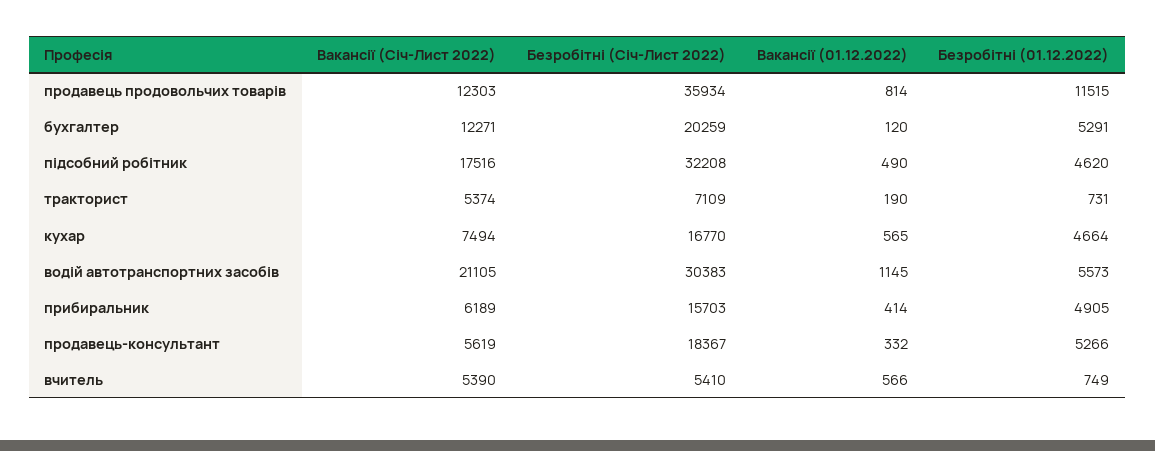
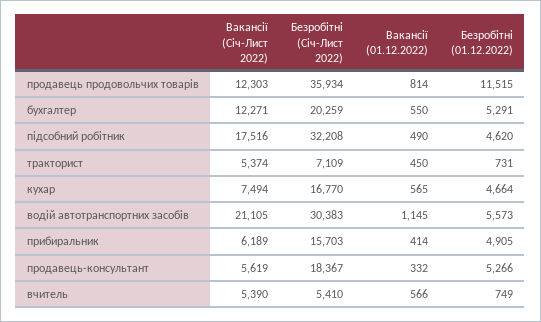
  {
    "Вакансії (Січ-Лист 2022)": {
      "продавець продовольчих товарів": 12303,
      "бухгалтер": 12271,
      "підсобний робітник": 17516,
      "тракторист": 5374,
      "кухар": 7494,
      "водій автотранспортних засобів": 21105,
      "прибиральник": 6189,
      "продавець-консультант": 5619,
      "вчитель": 5390
    },
    "Безробітні (Січ-Лист 2022)": {
      "продавець продовольчих товарів": 35934,
      "бухгалтер": 20259,
      "підсобний робітник": 32208,
      "тракторист": 7109,
      "кухар": 16770,
      "водій автотранспортних засобів": 30383,
      "прибиральник": 15703,
      "продавець-консультант": 18367,
      "вчитель": 5410
    },
    "Вакансії (01.12.2022)": {
      "продавець продовольчих товарів": 814,
-     "бухгалтер": 120,
+     "бухгалтер": 550,
      "підсобний робітник": 490,
-     "тракторист": 190,
+     "тракторист": 450,
      "кухар": 565,
      "водій автотранспортних засобів": 1145,
      "прибиральник": 414,
      "продавець-консультант": 332,
      "вчитель": 566
    },
    "Безробітні (01.12.2022)": {
      "продавець продовольчих товарів": 11515,
      "бухгалтер": 5291,
      "підсобний робітник": 4620,
      "тракторист": 731,
      "кухар": 4664,
      "водій автотранспортних засобів": 5573,
      "прибиральник": 4905,
      "продавець-консультант": 5266,
      "вчитель": 749
    }
  }

